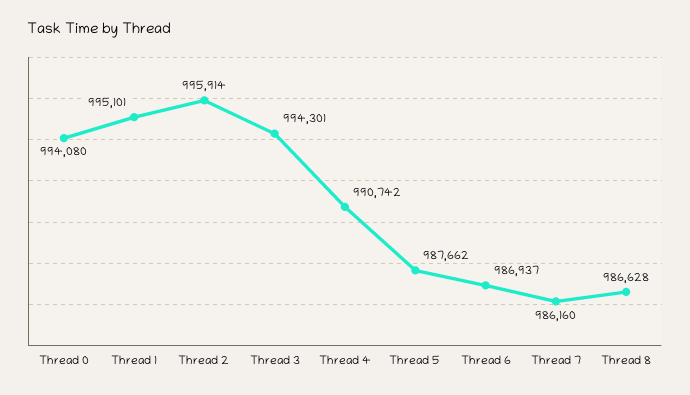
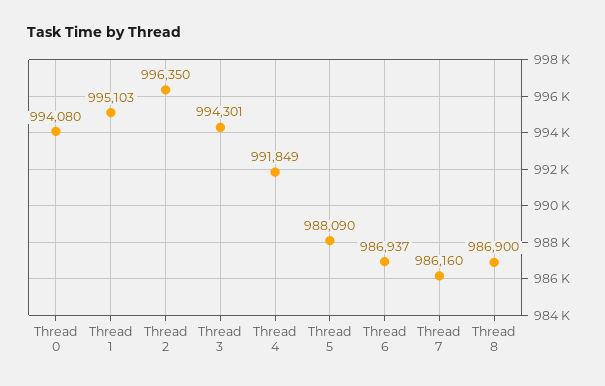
  {
    "Thread 0": 994080,
-   "Thread 1": 995101,
+   "Thread 1": 995103,
-   "Thread 2": 995914,
+   "Thread 2": 996350,
    "Thread 3": 994301,
-   "Thread 4": 990742,
+   "Thread 4": 991849,
-   "Thread 5": 987662,
+   "Thread 5": 988090,
    "Thread 6": 986937,
    "Thread 7": 986160,
-   "Thread 8": 986628
+   "Thread 8": 986900
  }

